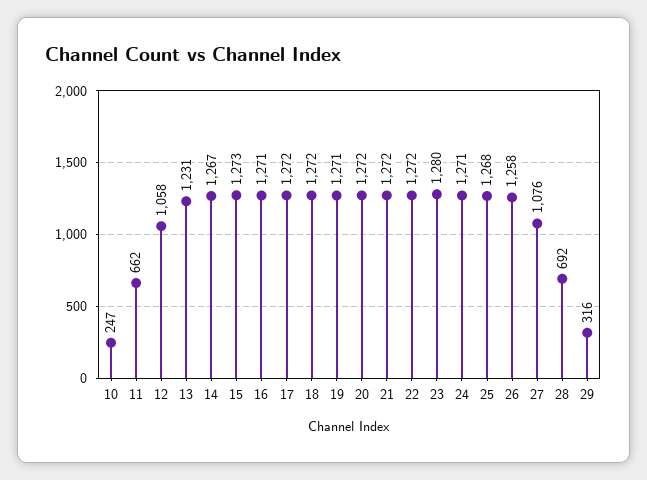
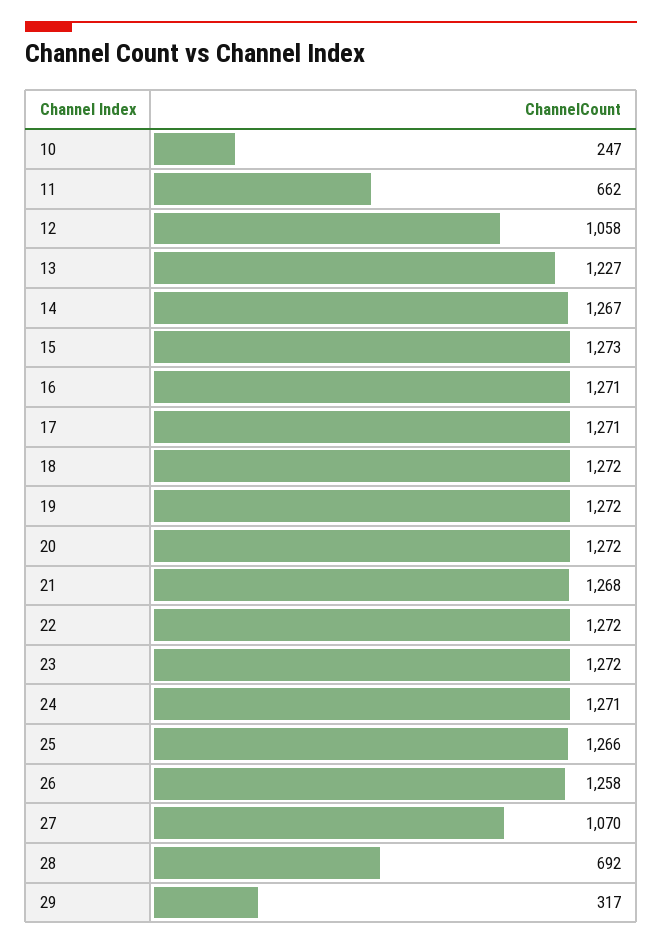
  {
    "10": 247,
    "11": 662,
    "12": 1058,
-   "13": 1231,
+   "13": 1227,
    "14": 1267,
    "15": 1273,
    "16": 1271,
-   "17": 1272,
+   "17": 1271,
    "18": 1272,
-   "19": 1271,
+   "19": 1272,
    "20": 1272,
-   "21": 1272,
+   "21": 1268,
    "22": 1272,
-   "23": 1280,
+   "23": 1272,
    "24": 1271,
-   "25": 1268,
+   "25": 1266,
    "26": 1258,
-   "27": 1076,
+   "27": 1070,
    "28": 692,
-   "29": 316
+   "29": 317
  }

